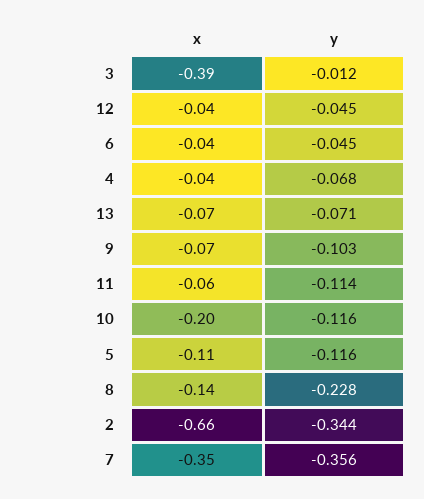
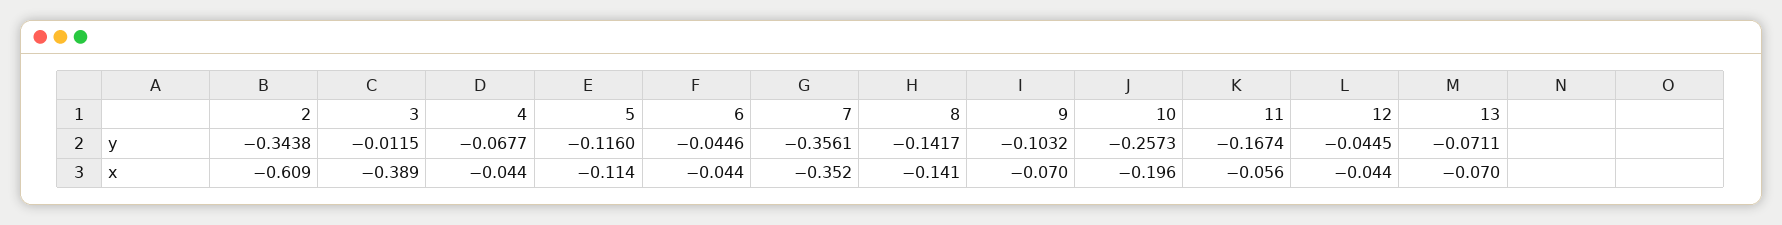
  {
    "x": {
      "3": -0.389,
      "12": -0.044,
      "6": -0.044,
      "4": -0.044,
      "13": -0.07,
      "9": -0.07,
      "11": -0.056,
      "10": -0.196,
      "5": -0.114,
      "8": -0.141,
-     "2": -0.66,
+     "2": -0.609,
      "7": -0.352
    },
    "y": {
      "3": -0.0115,
      "12": -0.0445,
      "6": -0.0446,
      "4": -0.0677,
      "13": -0.0711,
      "9": -0.1032,
-     "11": -0.114,
+     "11": -0.1674,
-     "10": -0.116,
+     "10": -0.2573,
      "5": -0.116,
-     "8": -0.228,
+     "8": -0.1417,
      "2": -0.3438,
      "7": -0.3561
    }
  }

